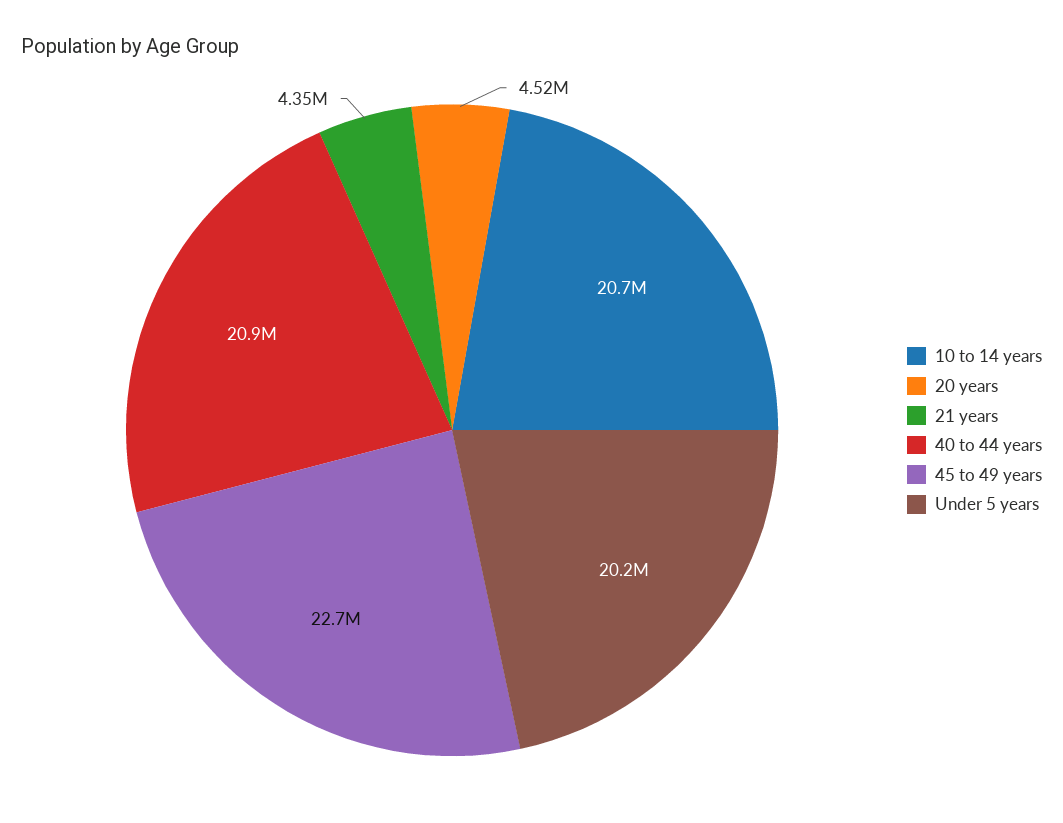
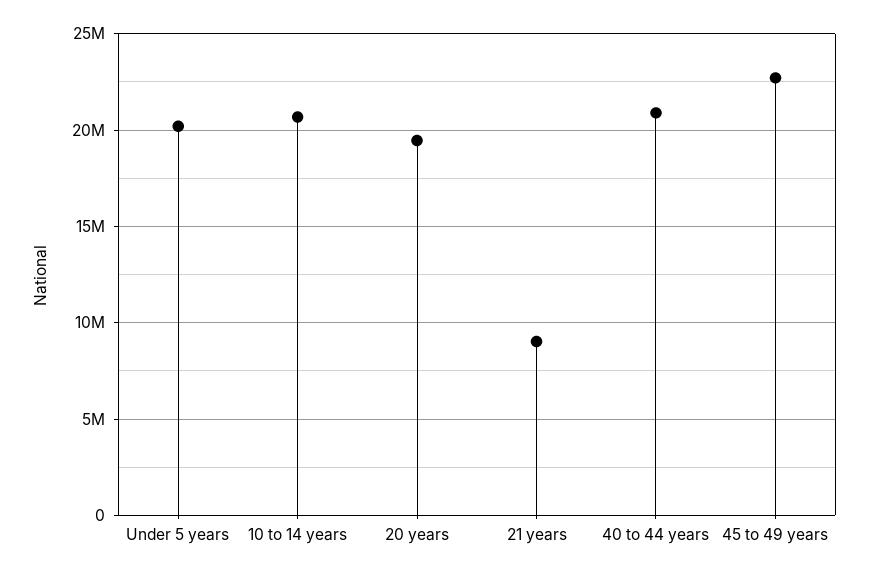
  {
    "10 to 14 years": 20700000,
-   "20 years": 4520000,
+   "20 years": 19500000,
-   "21 years": 4350000,
+   "21 years": 9000000,
    "40 to 44 years": 20900000,
    "45 to 49 years": 22700000,
    "Under 5 years": 20200000
  }

